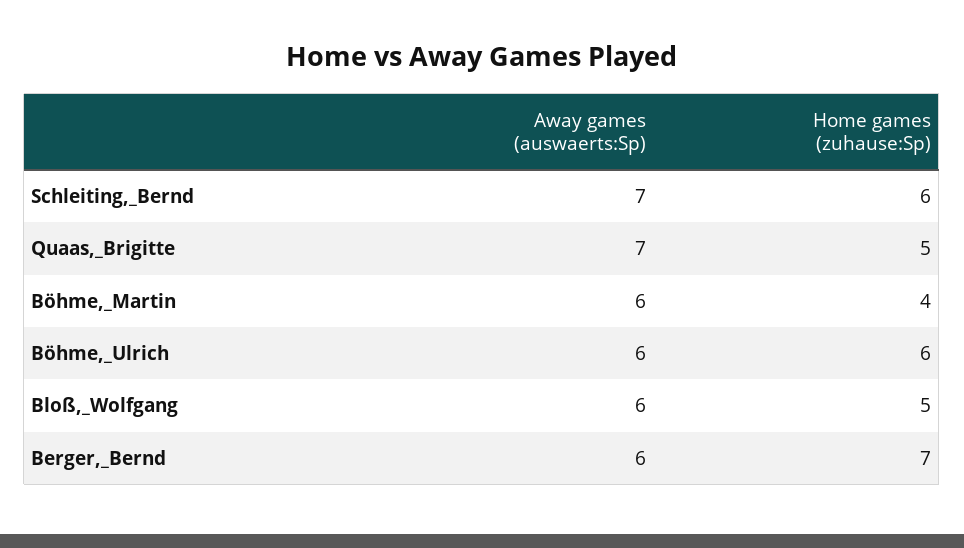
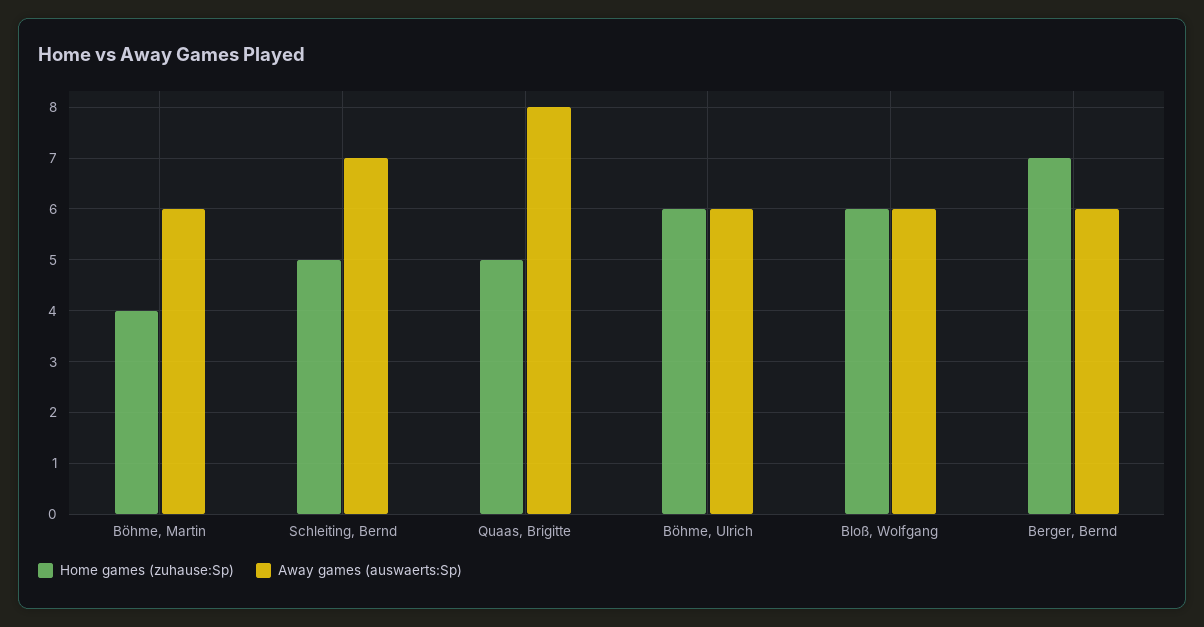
  {
    "Away games (auswaerts:Sp)": {
      "Schleiting,_Bernd": 7,
-     "Quaas,_Brigitte": 7,
+     "Quaas,_Brigitte": 8,
      "Böhme,_Martin": 6,
      "Böhme,_Ulrich": 6,
      "Bloß,_Wolfgang": 6,
      "Berger,_Bernd": 6
    },
    "Home games (zuhause:Sp)": {
-     "Schleiting,_Bernd": 6,
+     "Schleiting,_Bernd": 5,
      "Quaas,_Brigitte": 5,
      "Böhme,_Martin": 4,
      "Böhme,_Ulrich": 6,
-     "Bloß,_Wolfgang": 5,
+     "Bloß,_Wolfgang": 6,
      "Berger,_Bernd": 7
    }
  }

